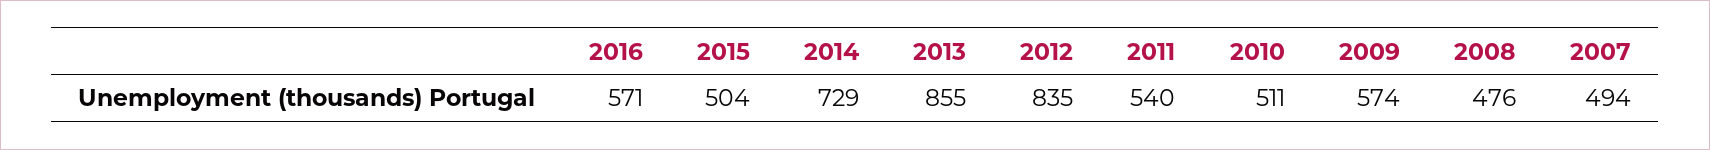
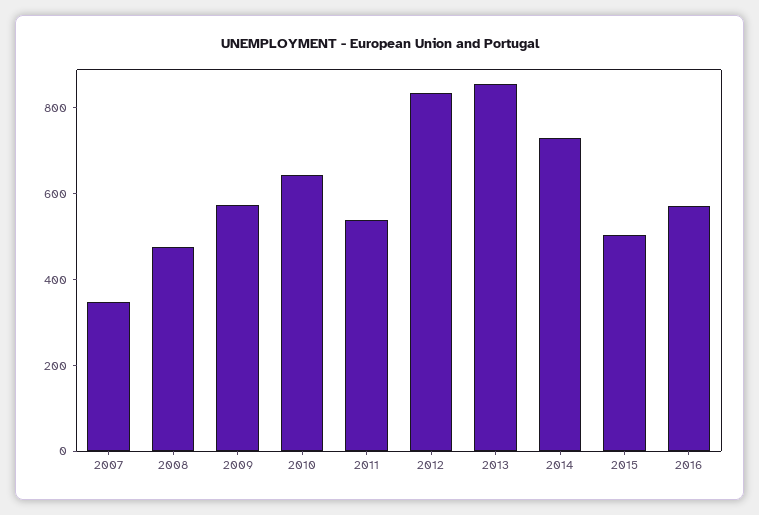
  {
    "2016": 571,
    "2015": 504,
    "2014": 729,
    "2013": 855,
    "2012": 835,
    "2011": 540,
-   "2010": 511,
+   "2010": 650,
    "2009": 574,
    "2008": 476,
-   "2007": 494
+   "2007": 350
  }

